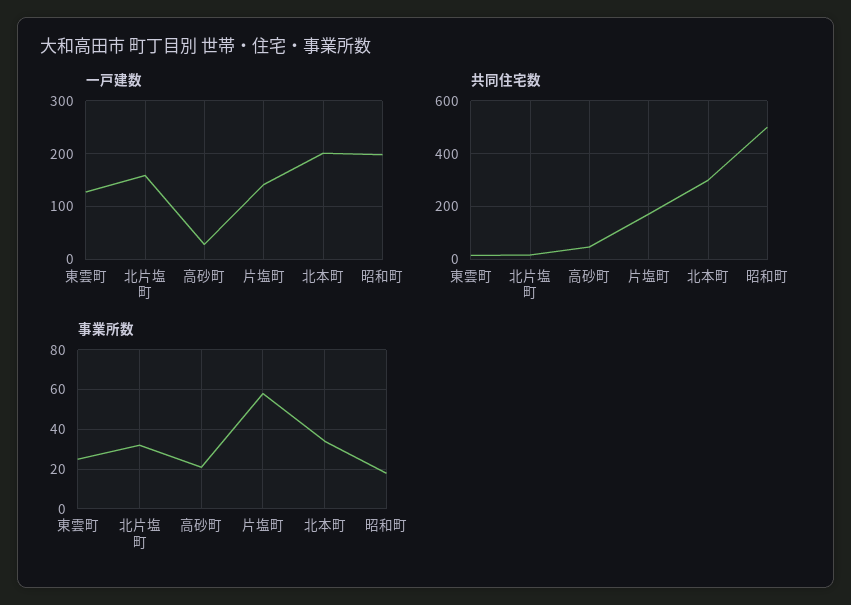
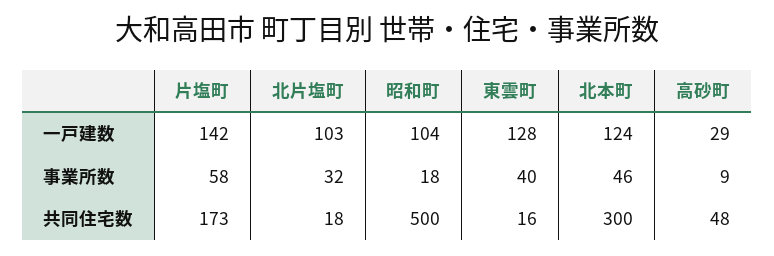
  {
    "一戸建数": {
      "東雲町": 128,
-     "北片塩町": 160,
+     "北片塩町": 103,
      "高砂町": 29,
      "片塩町": 142,
-     "北本町": 200,
+     "北本町": 124,
-     "昭和町": 200
+     "昭和町": 104
    },
    "共同住宅数": {
      "東雲町": 16,
      "北片塩町": 18,
      "高砂町": 48,
      "片塩町": 173,
      "北本町": 300,
      "昭和町": 500
    },
    "事業所数": {
-     "東雲町": 25,
+     "東雲町": 40,
      "北片塩町": 32,
-     "高砂町": 20,
+     "高砂町": 9,
      "片塩町": 58,
-     "北本町": 35,
+     "北本町": 46,
      "昭和町": 18
    }
  }

